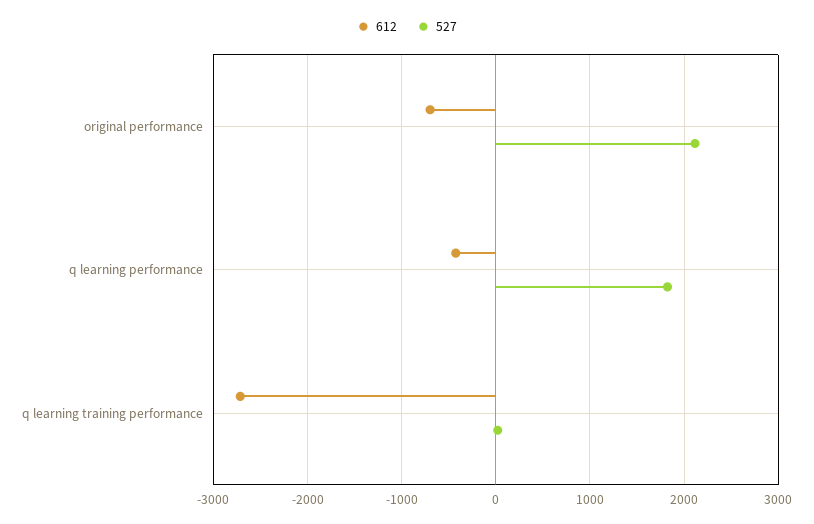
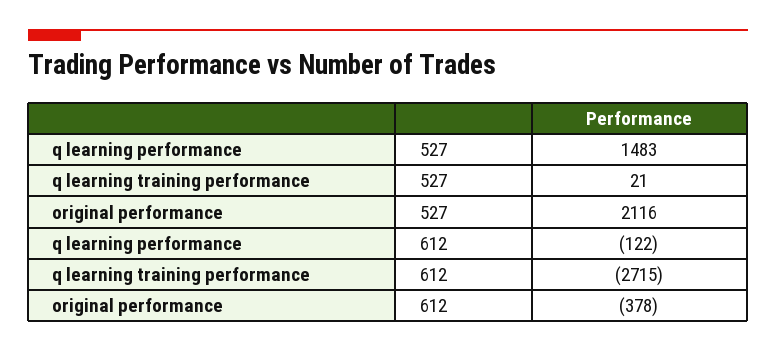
  {
    "612": {
-     "original performance": -700,
+     "original performance": -378,
-     "q learning performance": -400,
+     "q learning performance": -122,
      "q learning training performance": -2715
    },
    "527": {
      "original performance": 2116,
-     "q learning performance": 1800,
+     "q learning performance": 1483,
      "q learning training performance": 21
    }
  }

